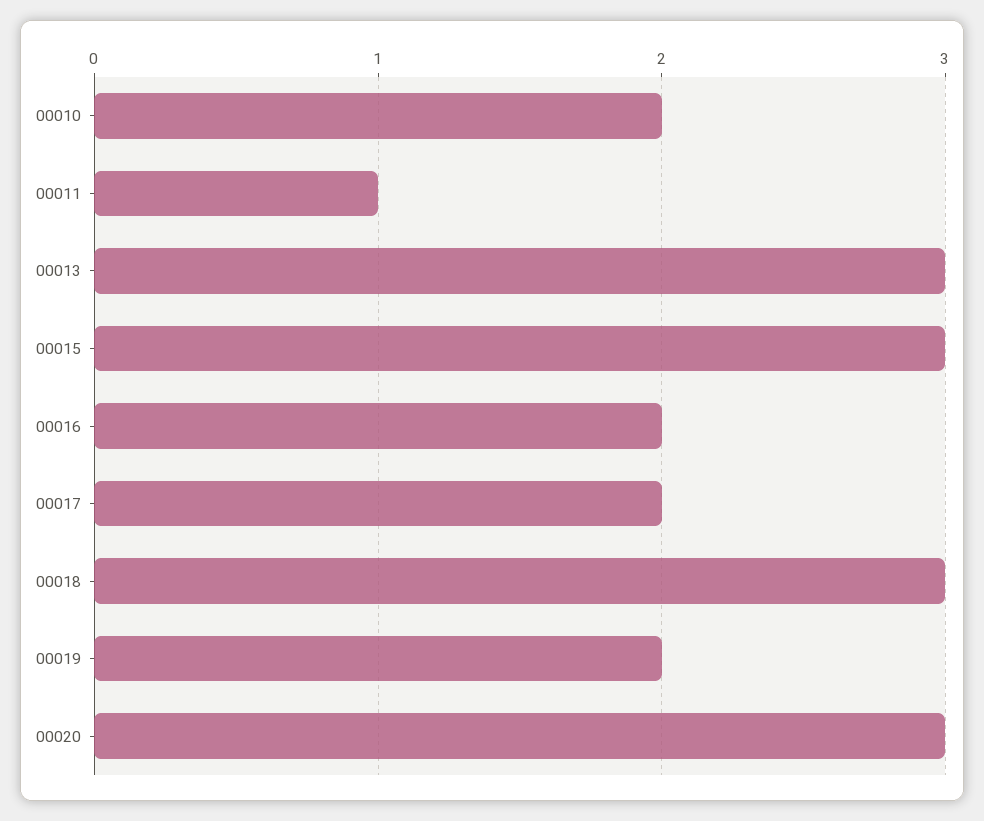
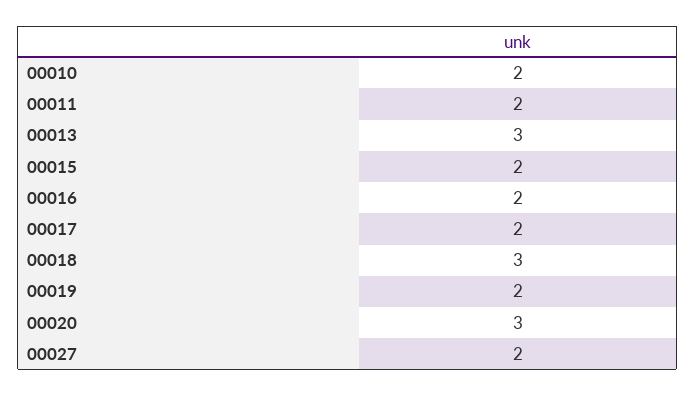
  {
    "00010": 2,
-   "00011": 1,
+   "00011": 2,
    "00013": 3,
-   "00015": 3,
+   "00015": 2,
    "00016": 2,
    "00017": 2,
    "00018": 3,
    "00019": 2,
-   "00020": 3
+   "00020": 3,
+   "00027": 2
  }

